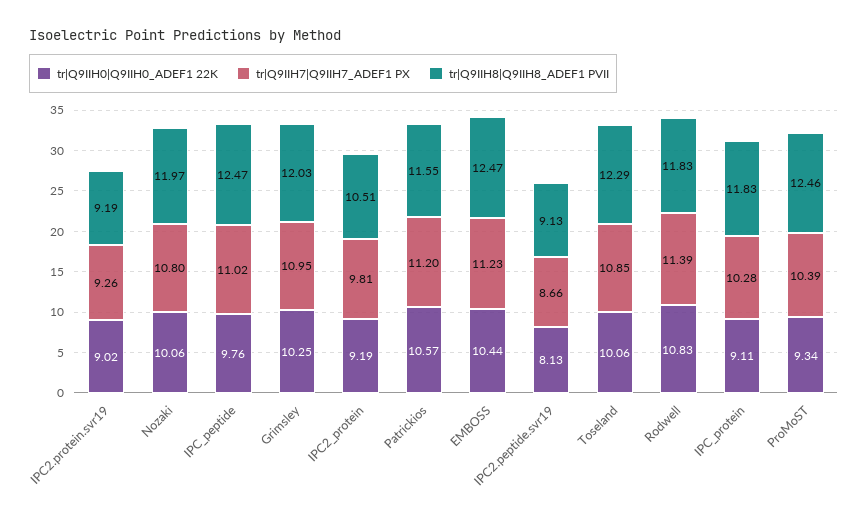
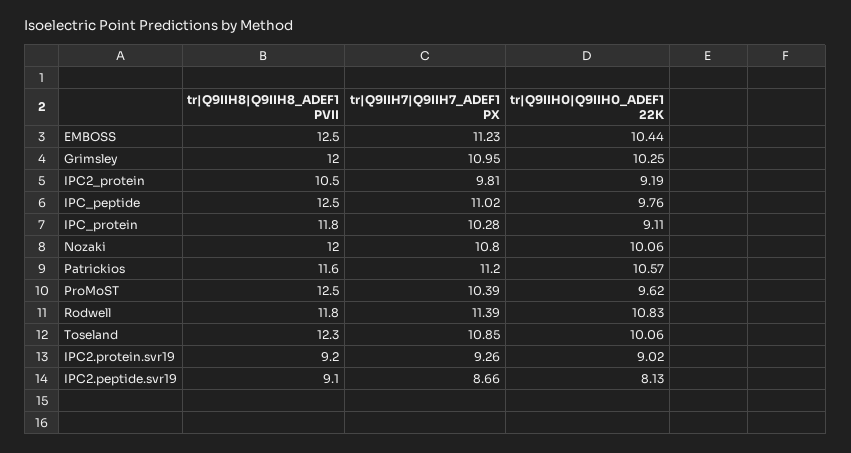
  {
    "tr|Q9IIH0|Q9IIH0_ADEF1 22K": {
      "IPC2.protein.svr19": 9.02,
      "Nozaki": 10.06,
      "IPC_peptide": 9.76,
      "Grimsley": 10.25,
      "IPC2_protein": 9.19,
      "Patrickios": 10.57,
      "EMBOSS": 10.44,
      "IPC2.peptide.svr19": 8.13,
      "Toseland": 10.06,
      "Rodwell": 10.83,
      "IPC_protein": 9.11,
-     "ProMoST": 9.34
+     "ProMoST": 9.62
    },
    "tr|Q9IIH7|Q9IIH7_ADEF1 PX": {
      "IPC2.protein.svr19": 9.26,
      "Nozaki": 10.8,
      "IPC_peptide": 11.02,
      "Grimsley": 10.95,
      "IPC2_protein": 9.81,
      "Patrickios": 11.2,
      "EMBOSS": 11.23,
      "IPC2.peptide.svr19": 8.66,
      "Toseland": 10.85,
      "Rodwell": 11.39,
      "IPC_protein": 10.28,
      "ProMoST": 10.39
    },
    "tr|Q9IIH8|Q9IIH8_ADEF1 PVII": {
      "IPC2.protein.svr19": 9.19,
      "Nozaki": 11.97,
      "IPC_peptide": 12.47,
      "Grimsley": 12.03,
      "IPC2_protein": 10.51,
      "Patrickios": 11.55,
      "EMBOSS": 12.47,
      "IPC2.peptide.svr19": 9.13,
      "Toseland": 12.29,
      "Rodwell": 11.83,
      "IPC_protein": 11.83,
      "ProMoST": 12.46
    }
  }

